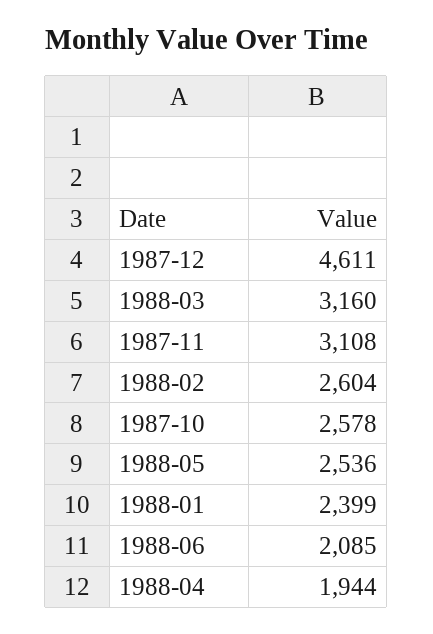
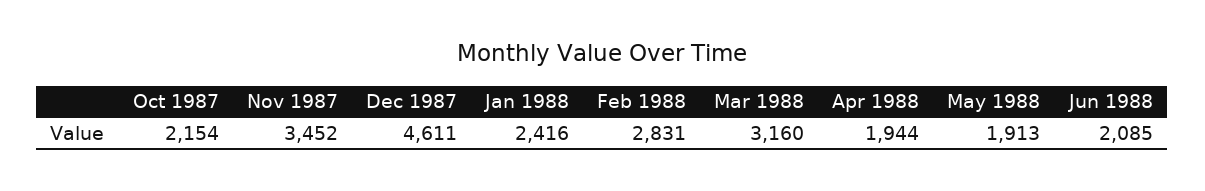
  {
    "1987-12": 4611,
    "1988-03": 3160,
-   "1987-11": 3108,
+   "1987-11": 3452,
-   "1988-02": 2604,
+   "1988-02": 2831,
-   "1987-10": 2578,
+   "1987-10": 2154,
-   "1988-05": 2536,
+   "1988-05": 1913,
-   "1988-01": 2399,
+   "1988-01": 2416,
    "1988-06": 2085,
    "1988-04": 1944
  }

